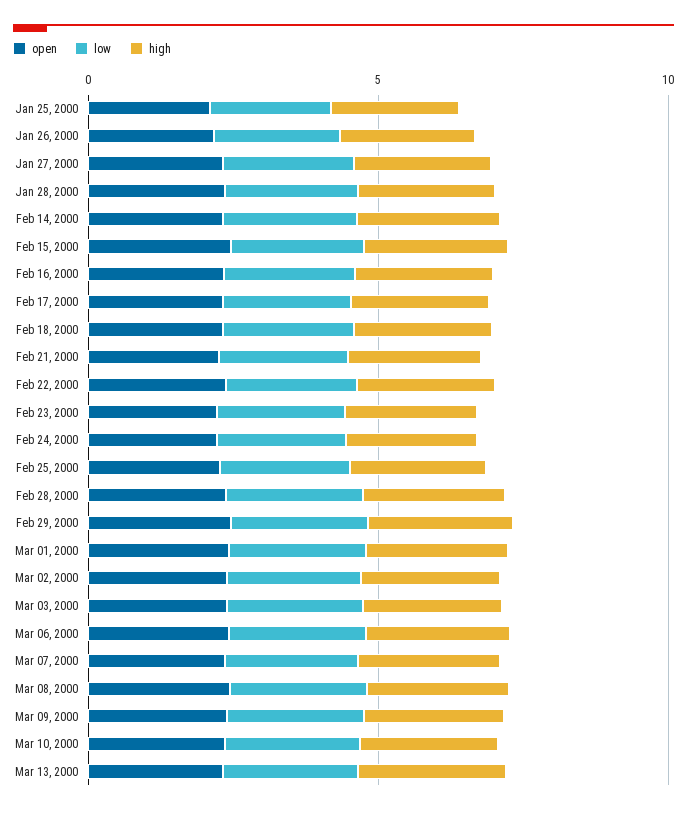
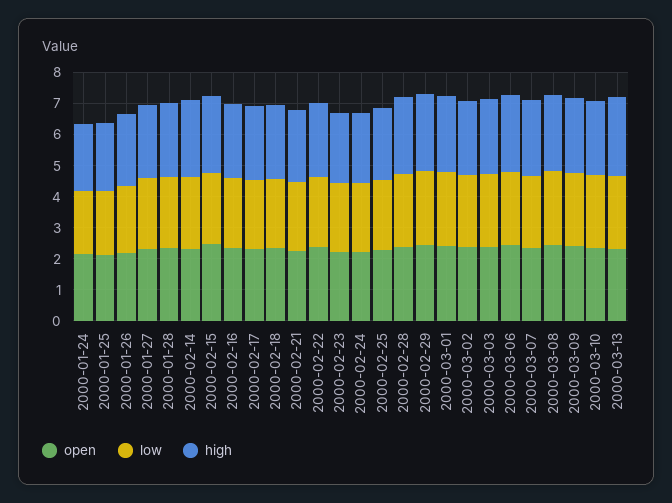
  {
    "open": {
      "Jan 25, 2000": 2,
      "Jan 26, 2000": 2,
      "Jan 27, 2000": 2.5,
      "Jan 28, 2000": 2.5,
      "Feb 14, 2000": 2.5,
      "Feb 15, 2000": 2.5,
      "Feb 16, 2000": 2.5,
      "Feb 17, 2000": 2.5,
      "Feb 18, 2000": 2.5,
      "Feb 21, 2000": 2.5,
      "Feb 22, 2000": 2.5,
      "Feb 23, 2000": 2,
      "Feb 24, 2000": 2,
      "Feb 25, 2000": 2.5,
      "Feb 28, 2000": 2.5,
      "Feb 29, 2000": 2.5,
      "Mar 01, 2000": 2.5,
      "Mar 02, 2000": 2.5,
      "Mar 03, 2000": 2.5,
      "Mar 06, 2000": 2.5,
      "Mar 07, 2000": 2.5,
      "Mar 08, 2000": 2.5,
      "Mar 09, 2000": 2.5,
      "Mar 10, 2000": 2.5,
-     "Mar 13, 2000": 2.5
+     "Mar 13, 2000": 2.5,
+     "2000-01-24": 2
    },
    "low": {
      "Jan 25, 2000": 2,
      "Jan 26, 2000": 2,
      "Jan 27, 2000": 2.5,
      "Jan 28, 2000": 2.5,
      "Feb 14, 2000": 2.5,
      "Feb 15, 2000": 2.5,
      "Feb 16, 2000": 2.5,
      "Feb 17, 2000": 2,
      "Feb 18, 2000": 2,
      "Feb 21, 2000": 2,
      "Feb 22, 2000": 2.5,
      "Feb 23, 2000": 2,
      "Feb 24, 2000": 2,
      "Feb 25, 2000": 2.5,
      "Feb 28, 2000": 2.5,
      "Feb 29, 2000": 2.5,
      "Mar 01, 2000": 2.5,
      "Mar 02, 2000": 2.5,
      "Mar 03, 2000": 2.5,
      "Mar 06, 2000": 2.5,
      "Mar 07, 2000": 2.5,
      "Mar 08, 2000": 2.5,
      "Mar 09, 2000": 2.5,
      "Mar 10, 2000": 2.5,
-     "Mar 13, 2000": 2.5
+     "Mar 13, 2000": 2.5,
+     "2000-01-24": 2
    },
    "high": {
      "Jan 25, 2000": 2,
      "Jan 26, 2000": 2.5,
      "Jan 27, 2000": 2.5,
      "Jan 28, 2000": 2.5,
      "Feb 14, 2000": 2.5,
      "Feb 15, 2000": 2.5,
      "Feb 16, 2000": 2.5,
      "Feb 17, 2000": 2.5,
      "Feb 18, 2000": 2.5,
      "Feb 21, 2000": 2.5,
      "Feb 22, 2000": 2.5,
      "Feb 23, 2000": 2.5,
      "Feb 24, 2000": 2.5,
      "Feb 25, 2000": 2.5,
      "Feb 28, 2000": 2.5,
      "Feb 29, 2000": 2.5,
      "Mar 01, 2000": 2.5,
      "Mar 02, 2000": 2.5,
      "Mar 03, 2000": 2.5,
      "Mar 06, 2000": 2.5,
      "Mar 07, 2000": 2.5,
      "Mar 08, 2000": 2.5,
      "Mar 09, 2000": 2.5,
      "Mar 10, 2000": 2.5,
-     "Mar 13, 2000": 2.5
+     "Mar 13, 2000": 2.5,
+     "2000-01-24": 2
    }
  }

